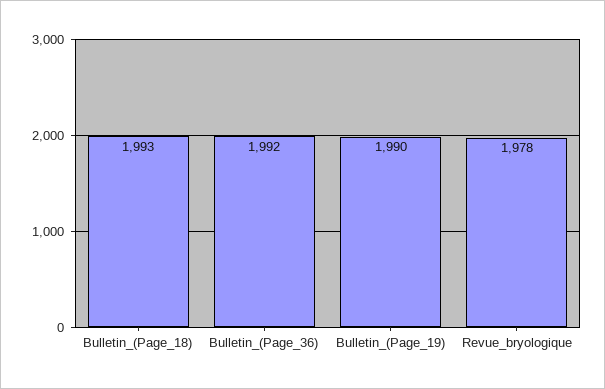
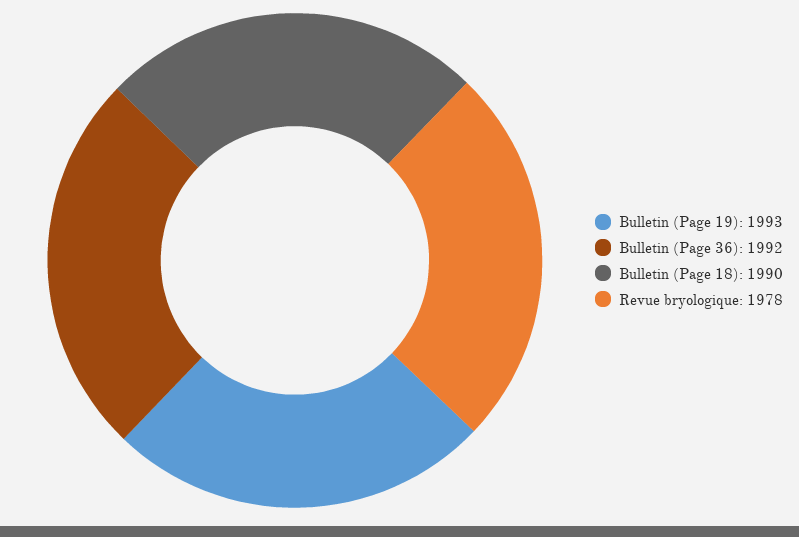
  {
-   "Bulletin_(Page_18)": 1993,
+   "Bulletin_(Page_18)": 1990,
    "Bulletin_(Page_36)": 1992,
-   "Bulletin_(Page_19)": 1990,
+   "Bulletin_(Page_19)": 1993,
    "Revue_bryologique": 1978
  }

